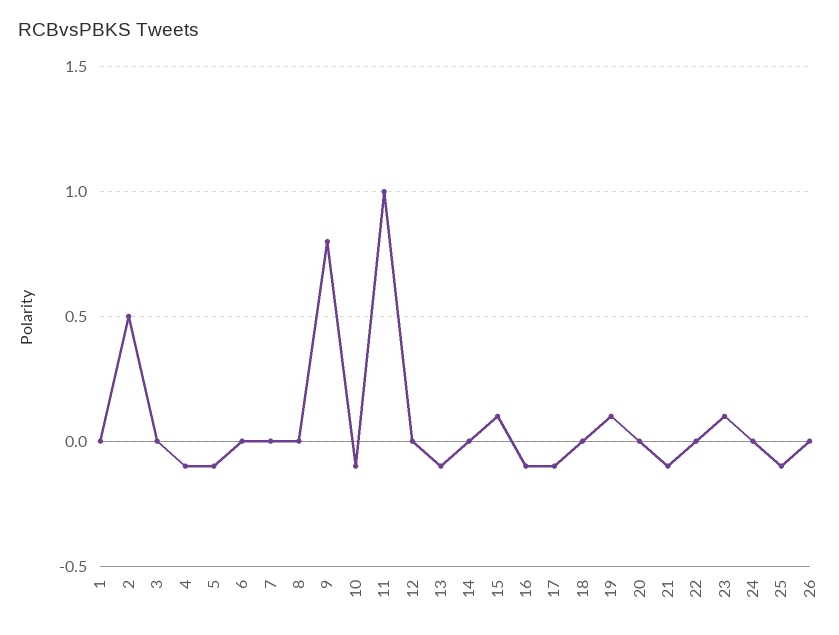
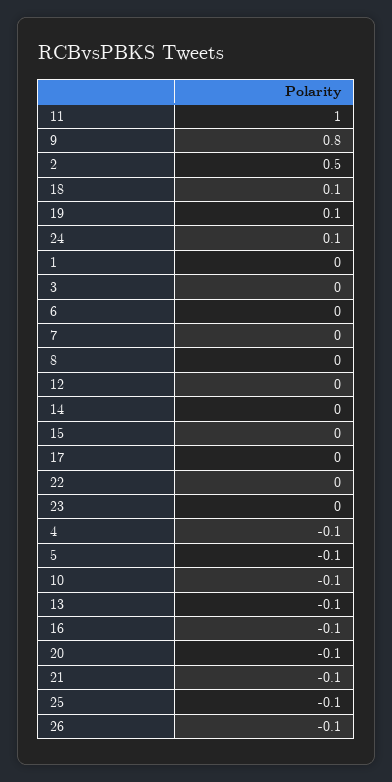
  {
    "1": 0,
    "2": 0.5,
    "3": 0,
    "4": -0.1,
    "5": -0.1,
    "6": 0,
    "7": 0,
    "8": 0,
    "9": 0.8,
    "10": -0.1,
    "11": 1,
    "12": 0,
    "13": -0.1,
    "14": 0,
-   "15": 0.1,
+   "15": 0,
    "16": -0.1,
-   "17": -0.1,
+   "17": 0,
-   "18": 0,
+   "18": 0.1,
    "19": 0.1,
-   "20": 0,
+   "20": -0.1,
    "21": -0.1,
    "22": 0,
-   "23": 0.1,
+   "23": 0,
-   "24": 0,
+   "24": 0.1,
    "25": -0.1,
-   "26": 0
+   "26": -0.1
  }

